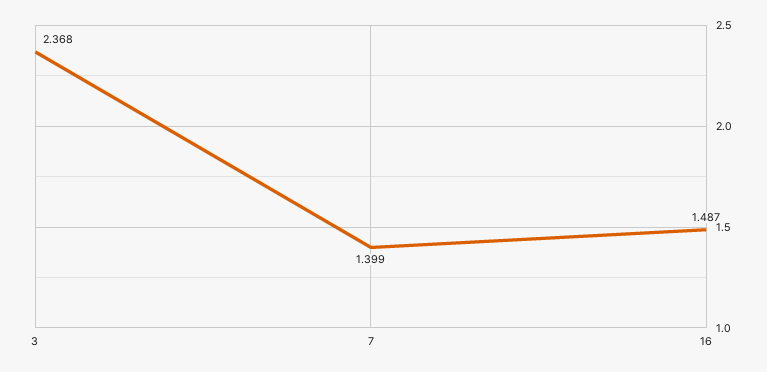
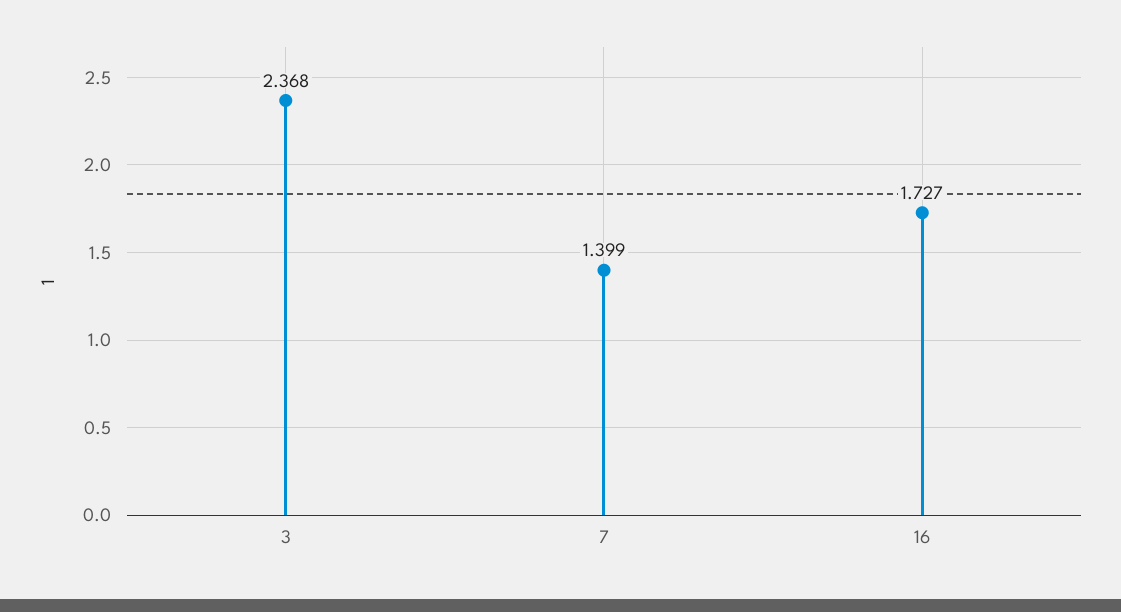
  {
    "3": 2.368,
    "7": 1.399,
-   "16": 1.487
+   "16": 1.727
  }

